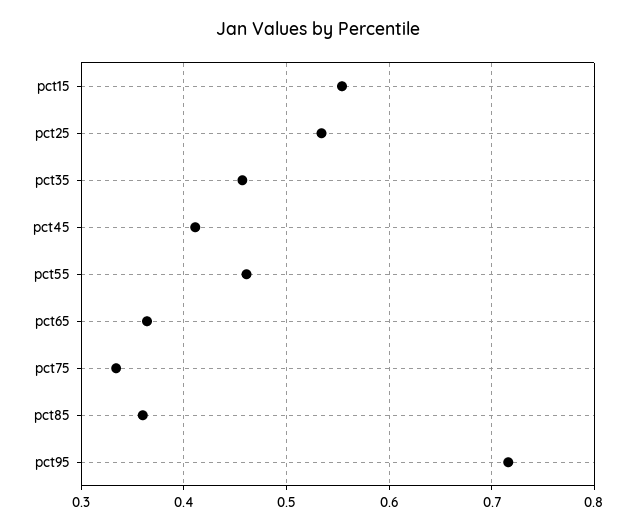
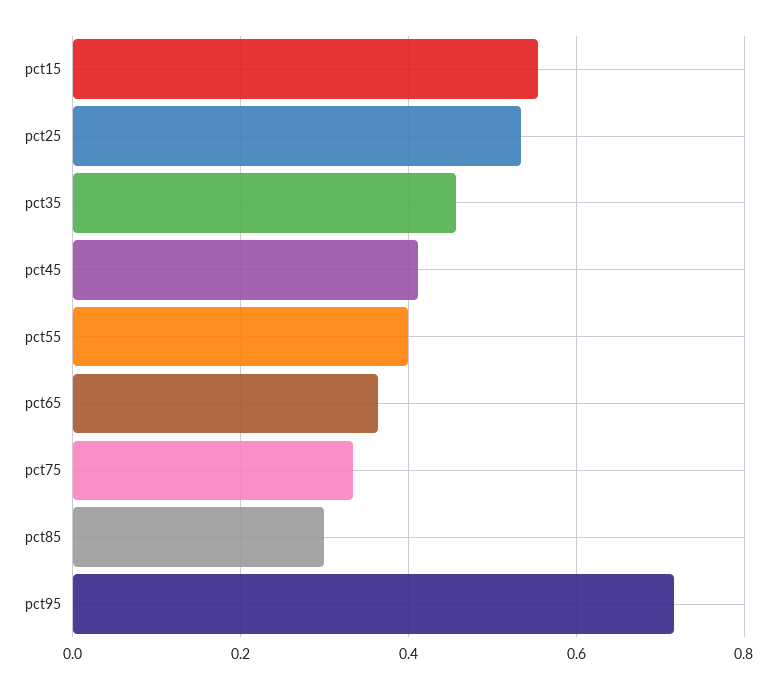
  {
    "pct15": 0.55,
    "pct25": 0.53,
    "pct35": 0.46,
    "pct45": 0.41,
-   "pct55": 0.46,
+   "pct55": 0.4,
    "pct65": 0.36,
    "pct75": 0.33,
-   "pct85": 0.36,
+   "pct85": 0.3,
    "pct95": 0.72
  }

